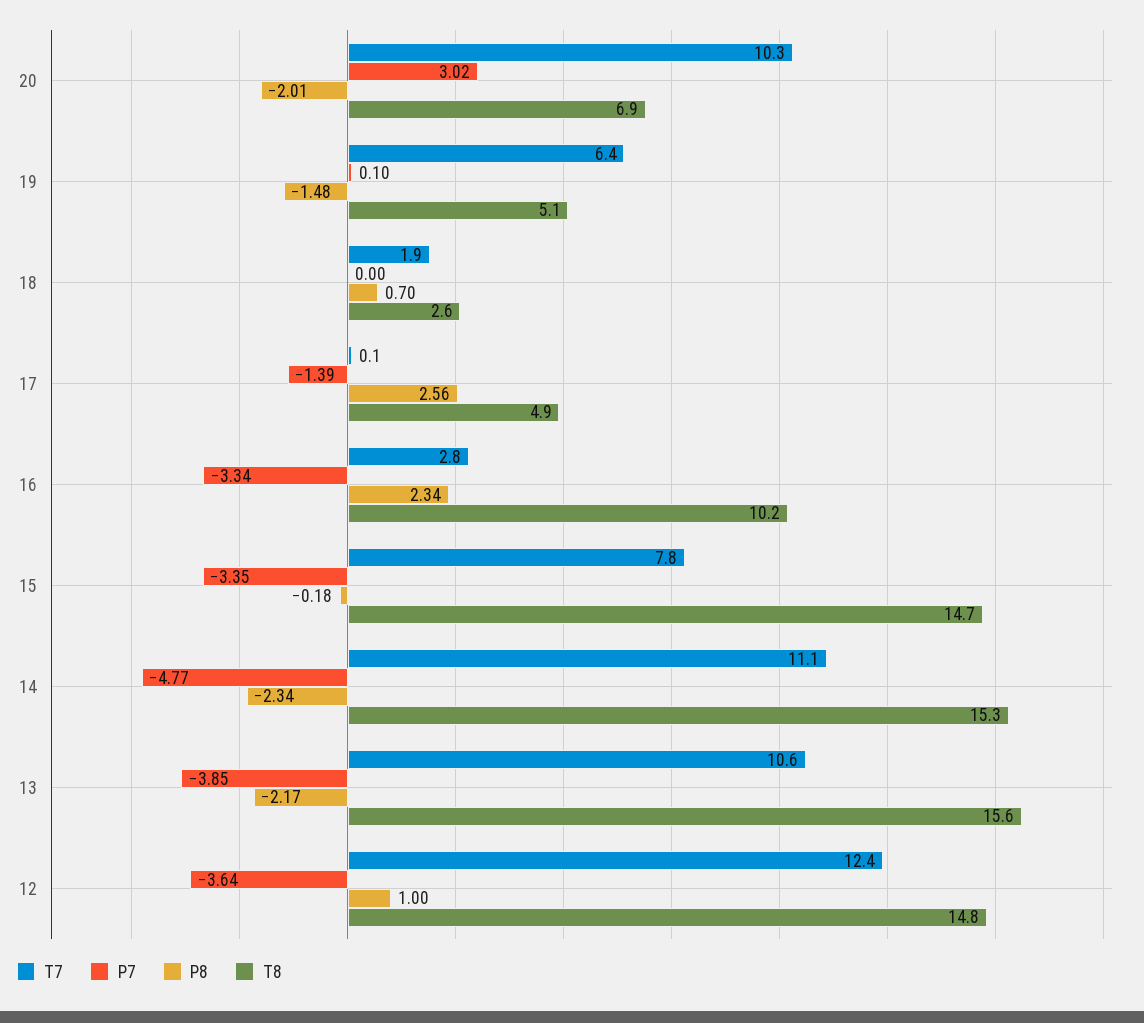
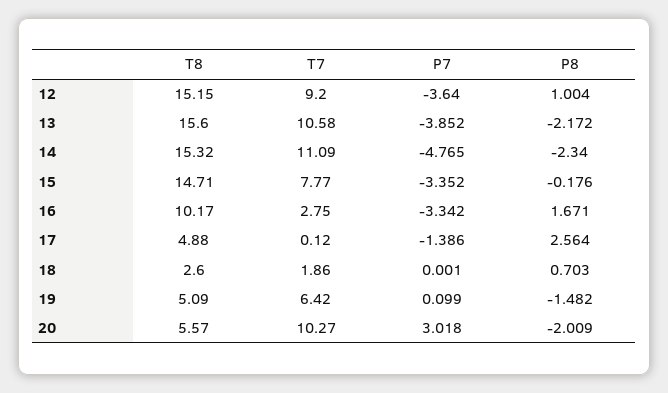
  {
    "T7": {
      "20": 10.27,
      "19": 6.42,
      "18": 1.86,
      "17": 0.12,
      "16": 2.75,
      "15": 7.77,
      "14": 11.09,
      "13": 10.58,
-     "12": 12.4
+     "12": 9.2
    },
    "P7": {
      "20": 3.018,
      "19": 0.099,
      "18": 0.001,
      "17": -1.386,
      "16": -3.342,
      "15": -3.352,
      "14": -4.765,
      "13": -3.852,
      "12": -3.64
    },
    "P8": {
      "20": -2.009,
      "19": -1.482,
      "18": 0.703,
      "17": 2.564,
-     "16": 2.34,
+     "16": 1.671,
      "15": -0.176,
      "14": -2.34,
      "13": -2.172,
      "12": 1.004
    },
    "T8": {
-     "20": 6.9,
+     "20": 5.57,
      "19": 5.09,
      "18": 2.6,
      "17": 4.88,
      "16": 10.17,
      "15": 14.71,
      "14": 15.32,
      "13": 15.6,
-     "12": 14.8
+     "12": 15.15
    }
  }

